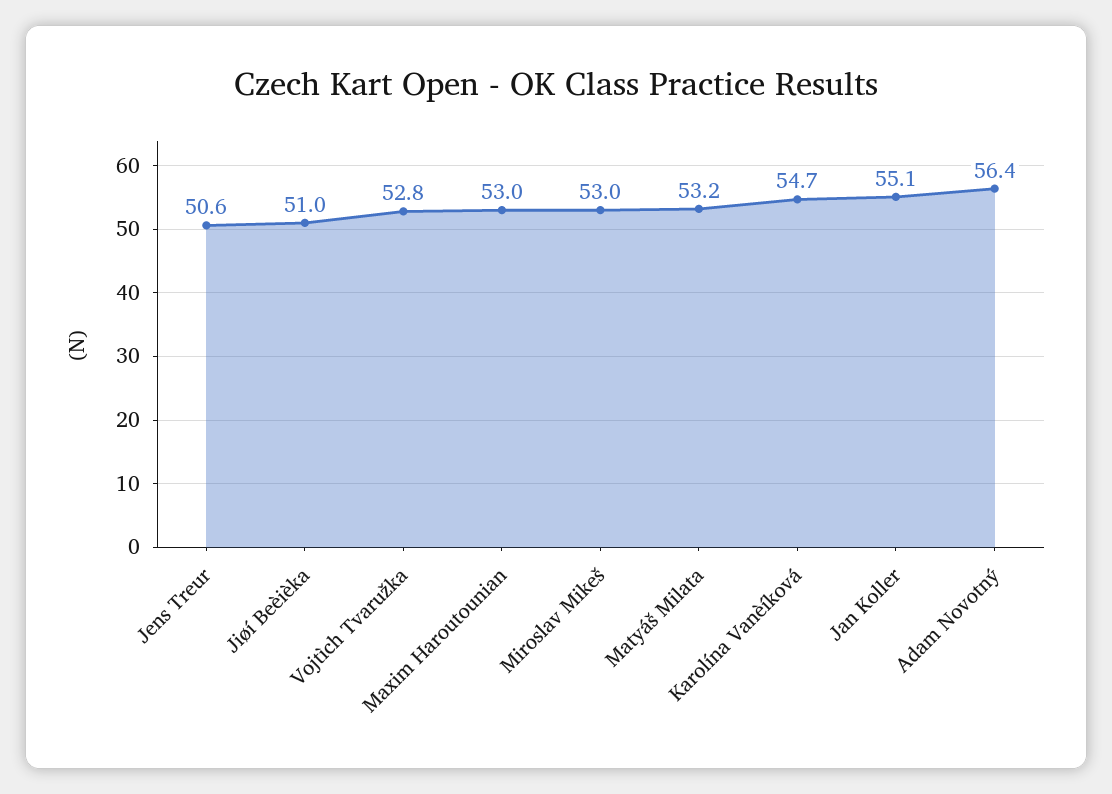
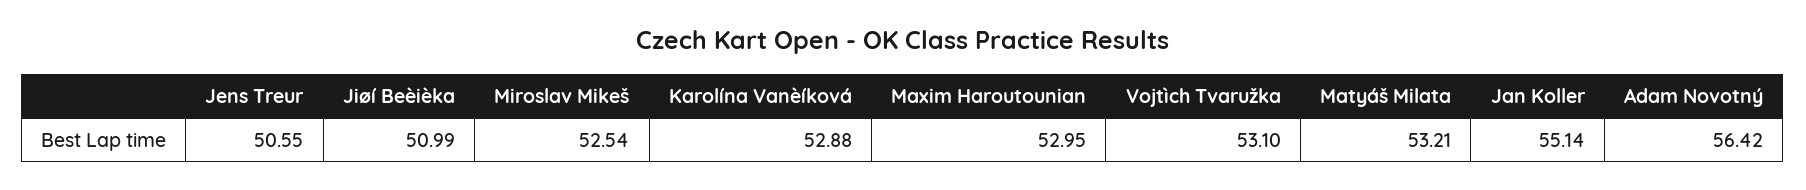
  {
    "Jens Treur": 50.55,
    "Jiøí Beèièka": 50.99,
-   "Vojtìch Tvaružka": 52.8,
+   "Vojtìch Tvaružka": 53.1,
    "Maxim Haroutounian": 52.95,
-   "Miroslav Mikeš": 53,
+   "Miroslav Mikeš": 52.54,
    "Matyáš Milata": 53.21,
-   "Karolína Vanèíková": 54.7,
+   "Karolína Vanèíková": 52.88,
    "Jan Koller": 55.14,
    "Adam Novotný": 56.42
  }

